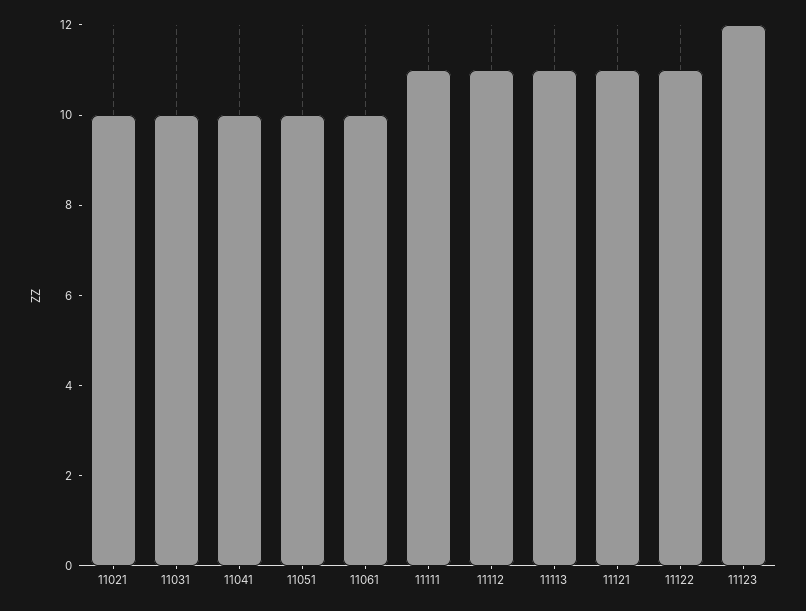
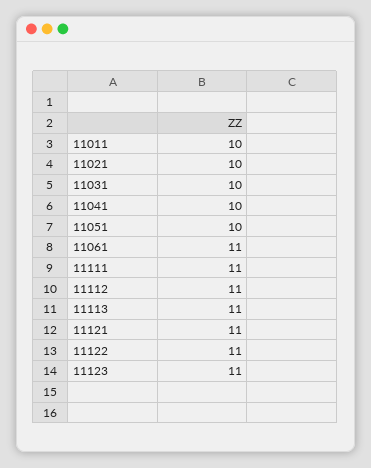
  {
    "11021": 10,
    "11031": 10,
    "11041": 10,
    "11051": 10,
-   "11061": 10,
+   "11061": 11,
    "11111": 11,
    "11112": 11,
    "11113": 11,
    "11121": 11,
    "11122": 11,
-   "11123": 12
+   "11123": 11,
+   "11011": 10
  }

